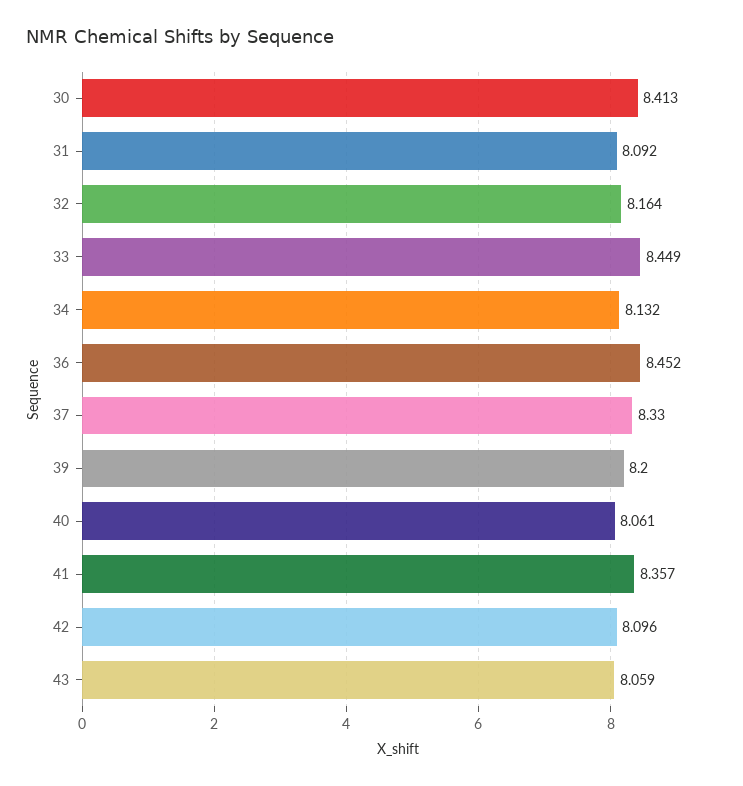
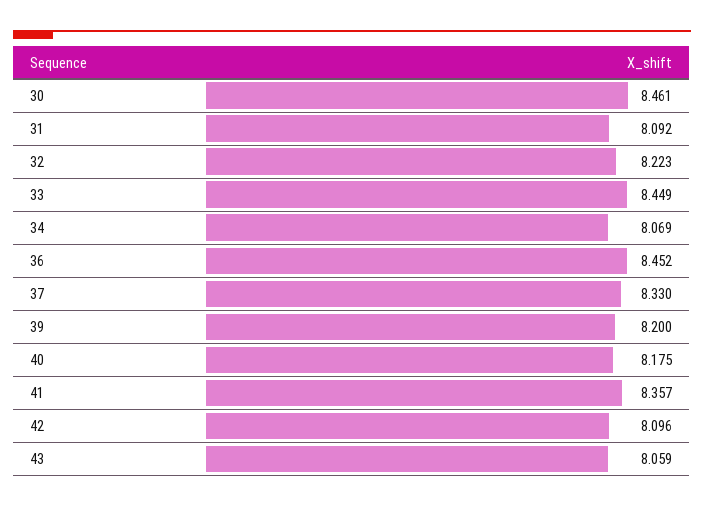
  {
-   "30": 8.413,
+   "30": 8.461,
    "31": 8.092,
-   "32": 8.164,
+   "32": 8.223,
    "33": 8.449,
-   "34": 8.132,
+   "34": 8.069,
    "36": 8.452,
    "37": 8.33,
    "39": 8.2,
-   "40": 8.061,
+   "40": 8.175,
    "41": 8.357,
    "42": 8.096,
    "43": 8.059
  }

